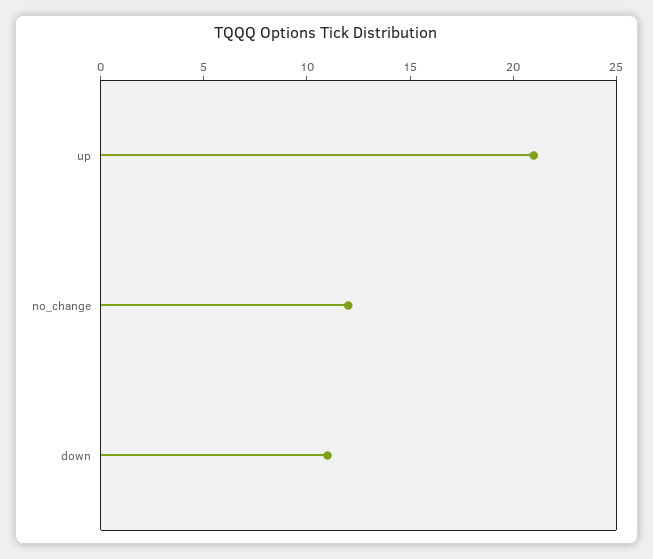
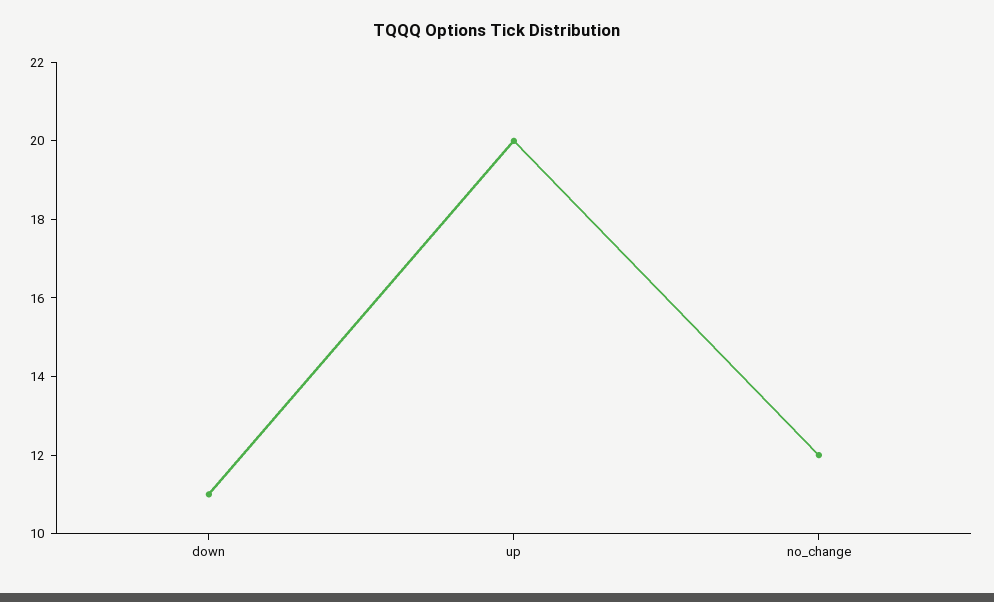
  {
-   "up": 21,
+   "up": 20,
    "no_change": 12,
    "down": 11
  }

